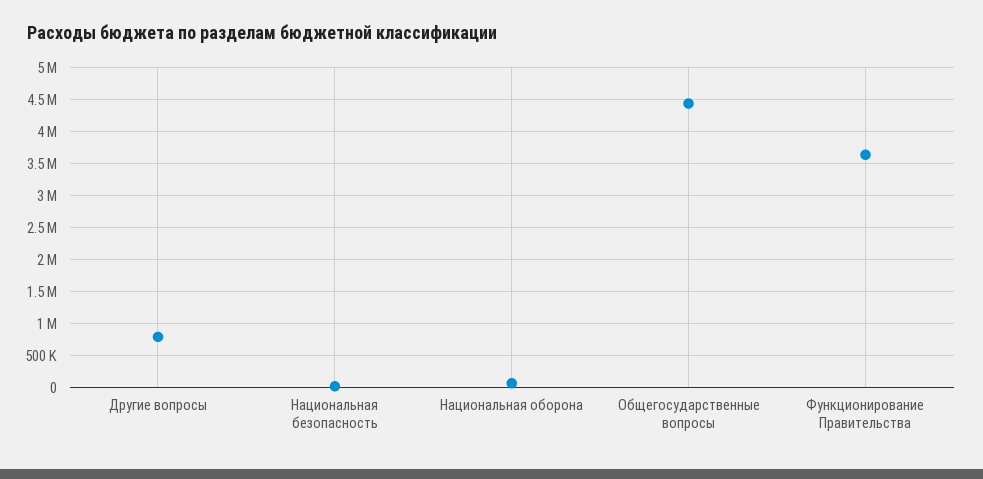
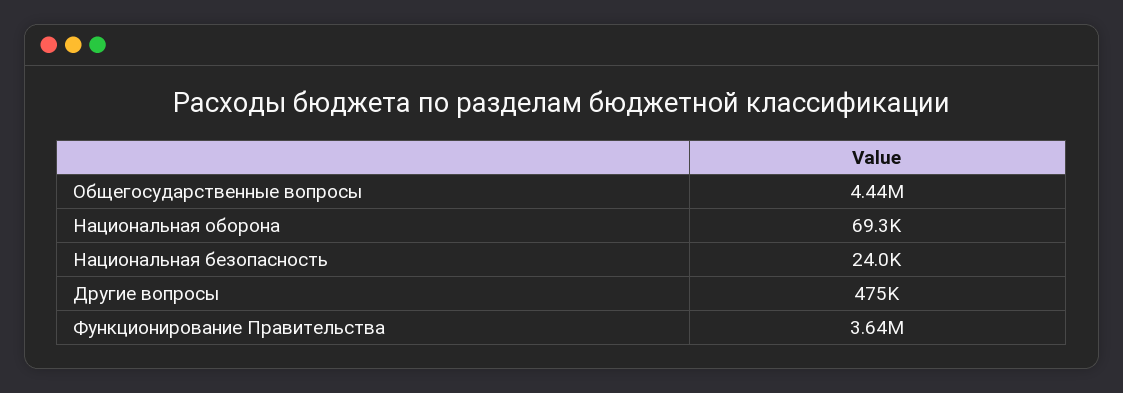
  {
-   "Другие вопросы": 800000,
+   "Другие вопросы": 475000,
    "Национальная безопасность": 24000,
    "Национальная оборона": 69300,
    "Общегосударственные вопросы": 4440000,
    "Функционирование Правительства": 3640000
  }

